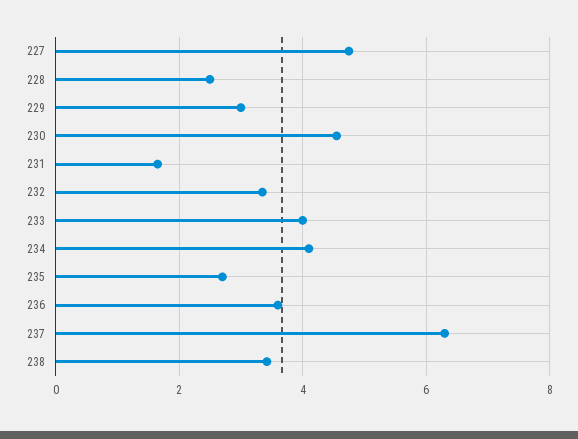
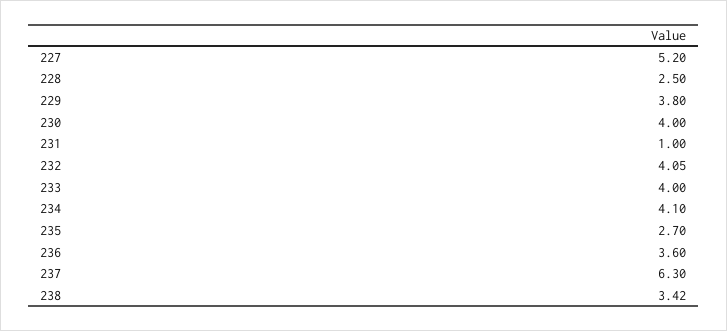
  {
-   "227": 4.8,
+   "227": 5.2,
    "228": 2.5,
-   "229": 3,
+   "229": 3.8,
-   "230": 4.6,
+   "230": 4,
-   "231": 1.6,
+   "231": 1,
-   "232": 3.4,
+   "232": 4.05,
    "233": 4,
    "234": 4.1,
    "235": 2.7,
    "236": 3.6,
    "237": 6.3,
    "238": 3.42
  }

